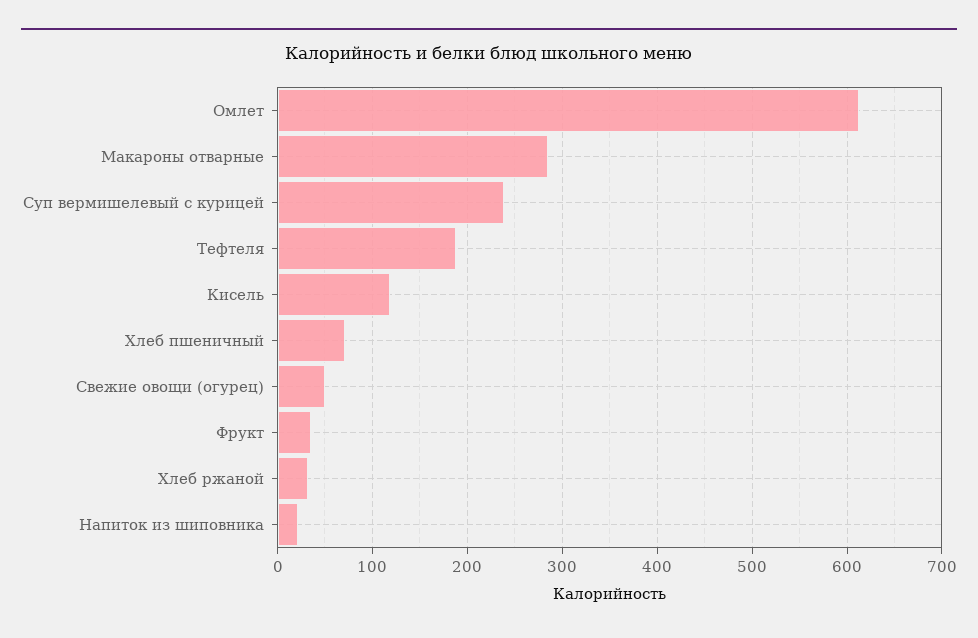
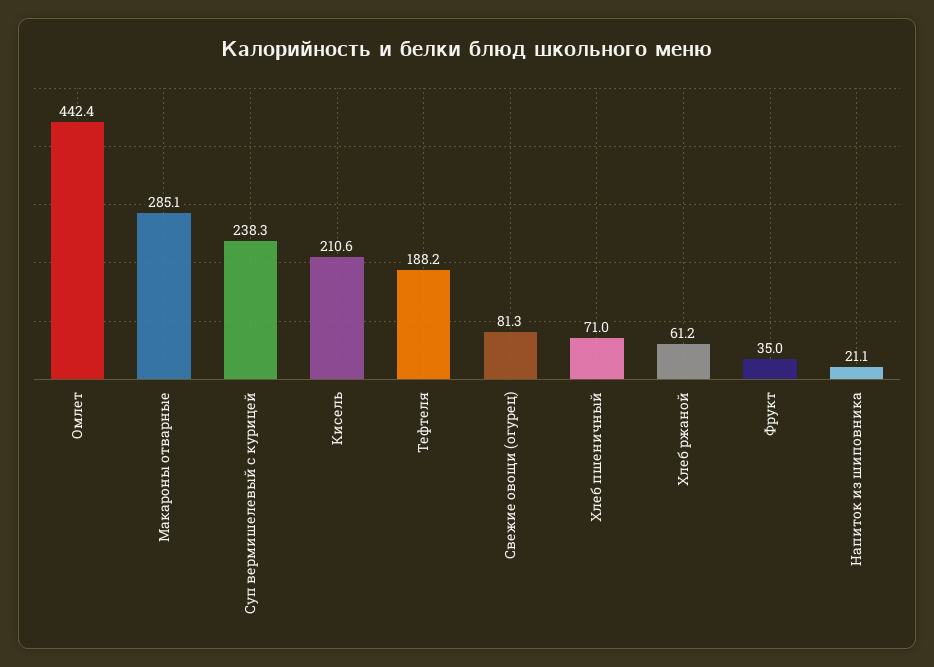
  {
-   "Омлет": 610,
+   "Омлет": 442.4,
    "Макароны отварные": 285.1,
    "Суп вермишелевый с курицей": 238.3,
    "Тефтеля": 188.2,
-   "Кисель": 120,
+   "Кисель": 210.6,
    "Хлеб пшеничный": 71,
-   "Свежие овощи (огурец)": 50,
+   "Свежие овощи (огурец)": 81.3,
    "Фрукт": 35,
-   "Хлеб ржаной": 30,
+   "Хлеб ржаной": 61.2,
    "Напиток из шиповника": 21.1
  }

